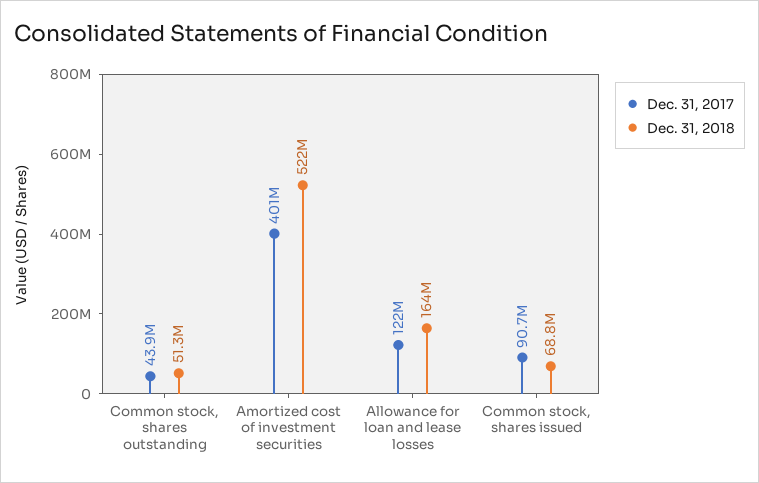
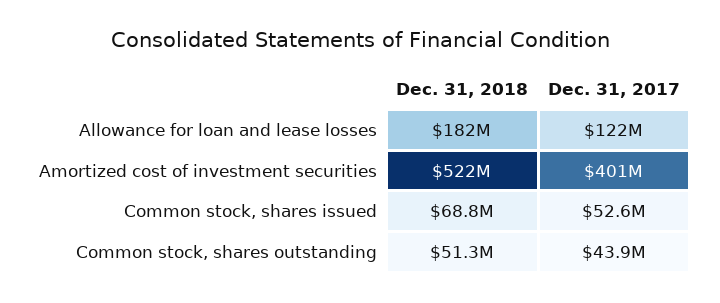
  {
    "Dec. 31, 2017": {
      "Common stock, shares outstanding": 43900000,
      "Amortized cost of investment securities": 401000000,
      "Allowance for loan and lease losses": 122000000,
-     "Common stock, shares issued": 90700000
+     "Common stock, shares issued": 52600000
    },
    "Dec. 31, 2018": {
      "Common stock, shares outstanding": 51300000,
      "Amortized cost of investment securities": 522000000,
-     "Allowance for loan and lease losses": 164000000,
+     "Allowance for loan and lease losses": 182000000,
      "Common stock, shares issued": 68800000
    }
  }

